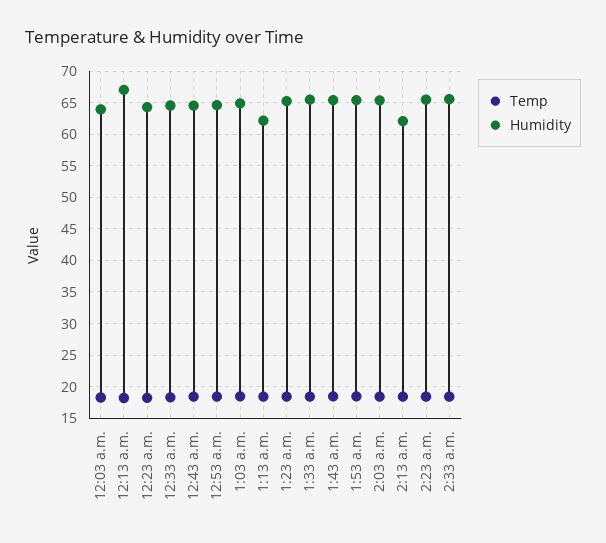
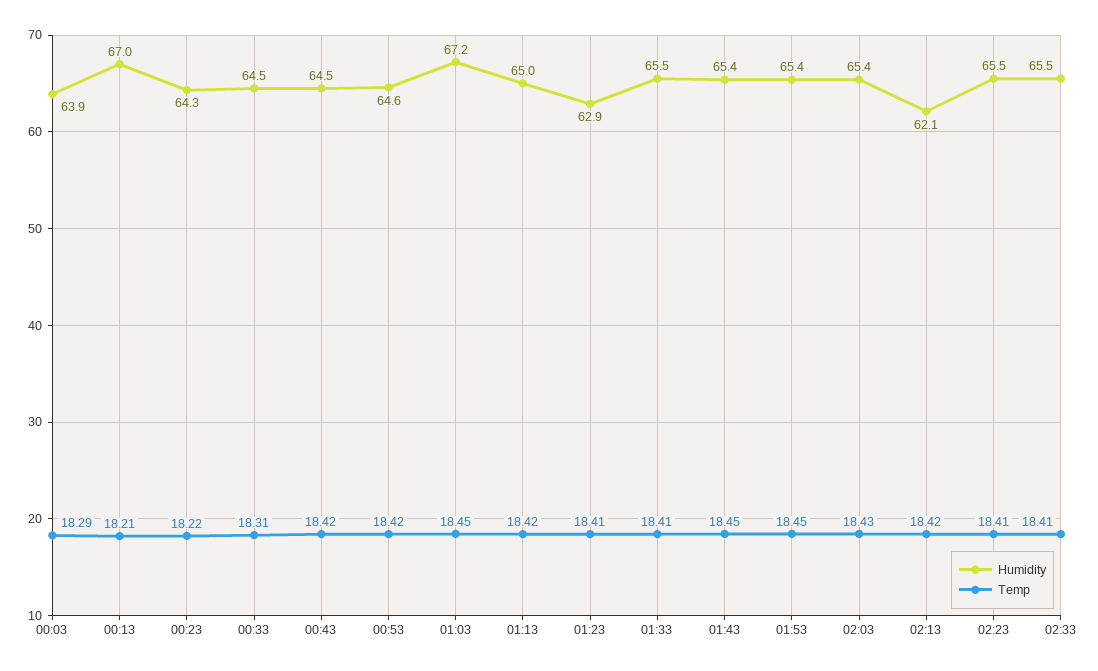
  {
    "Temp": {
      "12:03 a.m.": 18.29,
      "12:13 a.m.": 18.21,
      "12:23 a.m.": 18.22,
      "12:33 a.m.": 18.31,
      "12:43 a.m.": 18.42,
      "12:53 a.m.": 18.42,
      "1:03 a.m.": 18.45,
      "1:13 a.m.": 18.42,
      "1:23 a.m.": 18.41,
      "1:33 a.m.": 18.41,
      "1:43 a.m.": 18.45,
      "1:53 a.m.": 18.45,
      "2:03 a.m.": 18.43,
      "2:13 a.m.": 18.42,
      "2:23 a.m.": 18.41,
      "2:33 a.m.": 18.41
    },
    "Humidity": {
      "12:03 a.m.": 63.9,
      "12:13 a.m.": 67,
      "12:23 a.m.": 64.3,
      "12:33 a.m.": 64.5,
      "12:43 a.m.": 64.5,
      "12:53 a.m.": 64.6,
-     "1:03 a.m.": 65,
+     "1:03 a.m.": 67.2,
-     "1:13 a.m.": 62,
+     "1:13 a.m.": 65,
-     "1:23 a.m.": 65,
+     "1:23 a.m.": 62.9,
      "1:33 a.m.": 65.5,
      "1:43 a.m.": 65.4,
      "1:53 a.m.": 65.4,
      "2:03 a.m.": 65.4,
      "2:13 a.m.": 62.1,
      "2:23 a.m.": 65.5,
      "2:33 a.m.": 65.5
    }
  }

